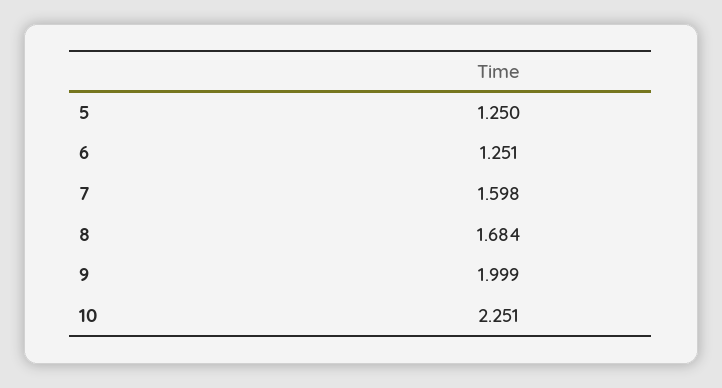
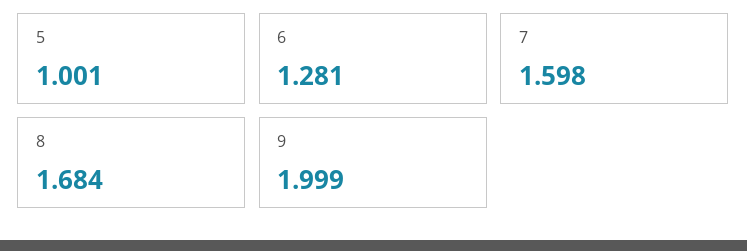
  {
-   "5": 1.25,
+   "5": 1.001,
-   "6": 1.251,
+   "6": 1.281,
    "7": 1.598,
    "8": 1.684,
-   "9": 1.999,
+   "9": 1.999
-   "10": 2.251
  }

